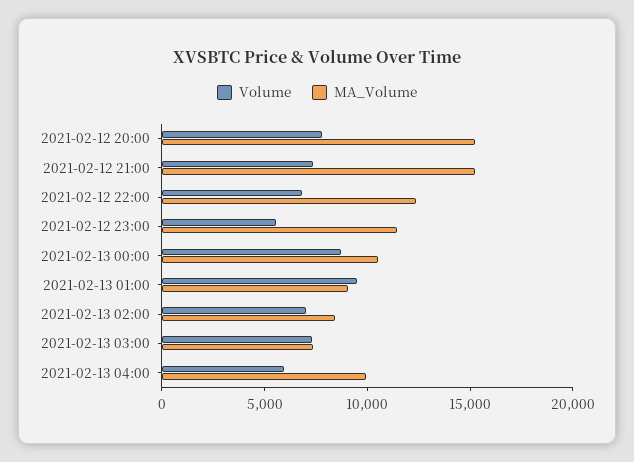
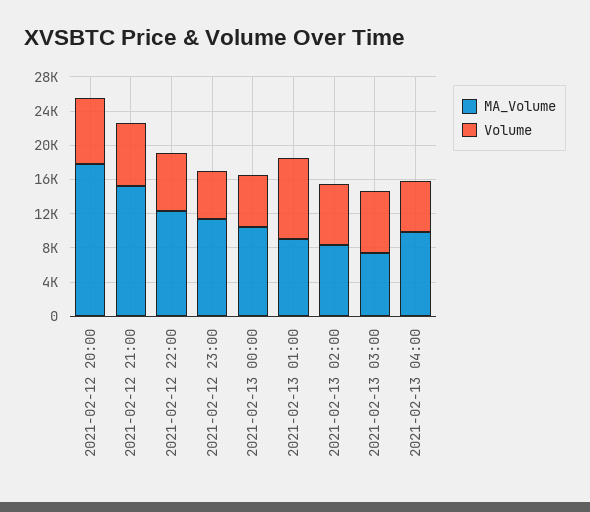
  {
    "Volume": {
      "2021-02-12 20:00": 8000,
      "2021-02-12 21:00": 7000,
      "2021-02-12 22:00": 7000,
      "2021-02-12 23:00": 6000,
-     "2021-02-13 00:00": 9000,
+     "2021-02-13 00:00": 6000,
      "2021-02-13 01:00": 9000,
      "2021-02-13 02:00": 7000,
      "2021-02-13 03:00": 7000,
      "2021-02-13 04:00": 6000
    },
    "MA_Volume": {
-     "2021-02-12 20:00": 15000,
+     "2021-02-12 20:00": 18000,
      "2021-02-12 21:00": 15000,
      "2021-02-12 22:00": 12000,
      "2021-02-12 23:00": 11000,
      "2021-02-13 00:00": 10000,
      "2021-02-13 01:00": 9000,
      "2021-02-13 02:00": 8000,
      "2021-02-13 03:00": 7000,
      "2021-02-13 04:00": 10000
    }
  }

